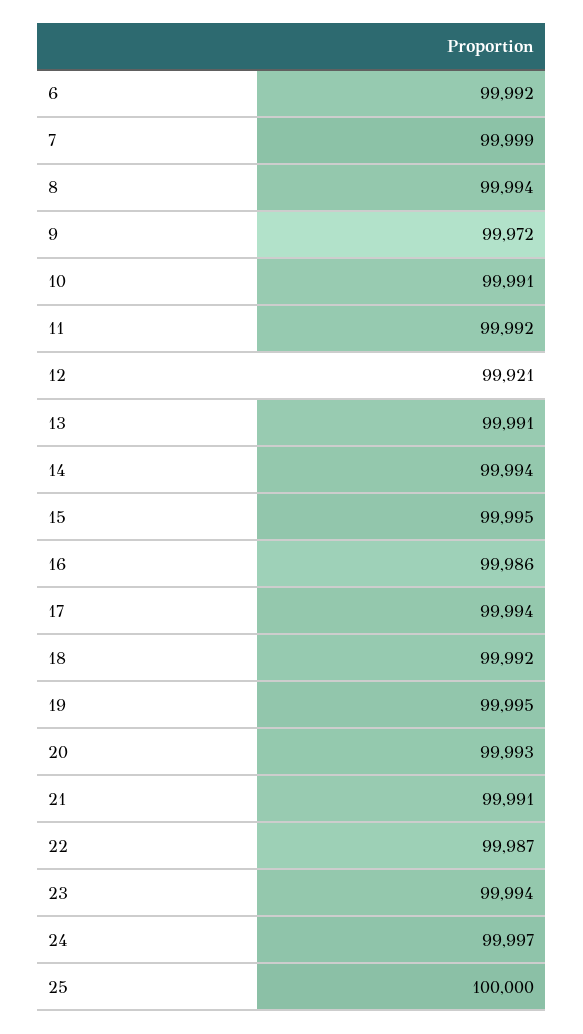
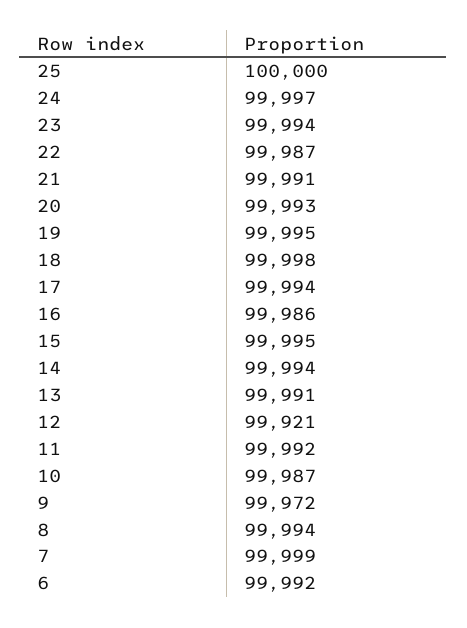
  {
    "6": 99992,
    "7": 99999,
    "8": 99994,
    "9": 99972,
-   "10": 99991,
+   "10": 99987,
    "11": 99992,
    "12": 99921,
    "13": 99991,
    "14": 99994,
    "15": 99995,
    "16": 99986,
    "17": 99994,
-   "18": 99992,
+   "18": 99998,
    "19": 99995,
    "20": 99993,
    "21": 99991,
    "22": 99987,
    "23": 99994,
    "24": 99997,
    "25": 100000
  }

